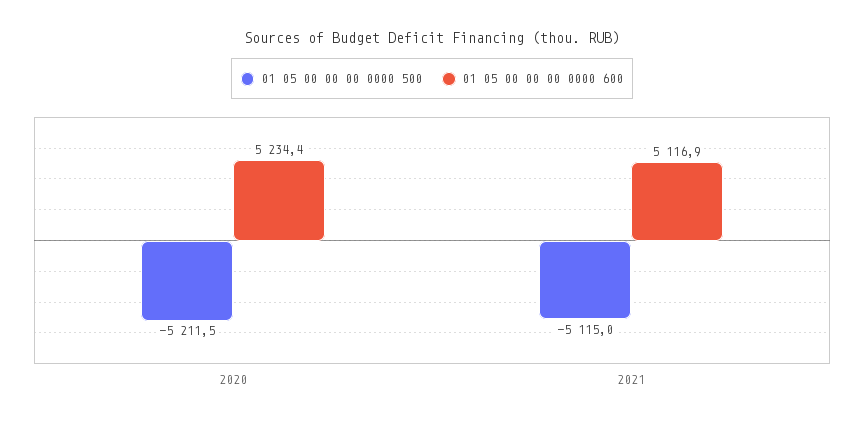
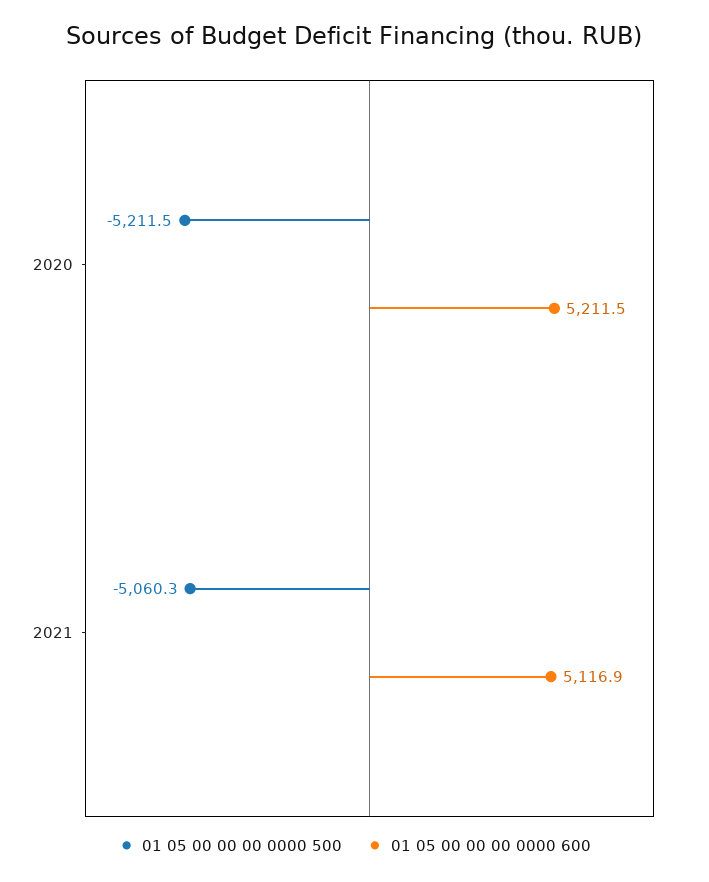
  {
    "01 05 00 00 00 0000 500": {
      "2020": -5211.5,
-     "2021": -5115
+     "2021": -5060.3
    },
    "01 05 00 00 00 0000 600": {
-     "2020": 5234.4,
+     "2020": 5211.5,
      "2021": 5116.9
    }
  }

